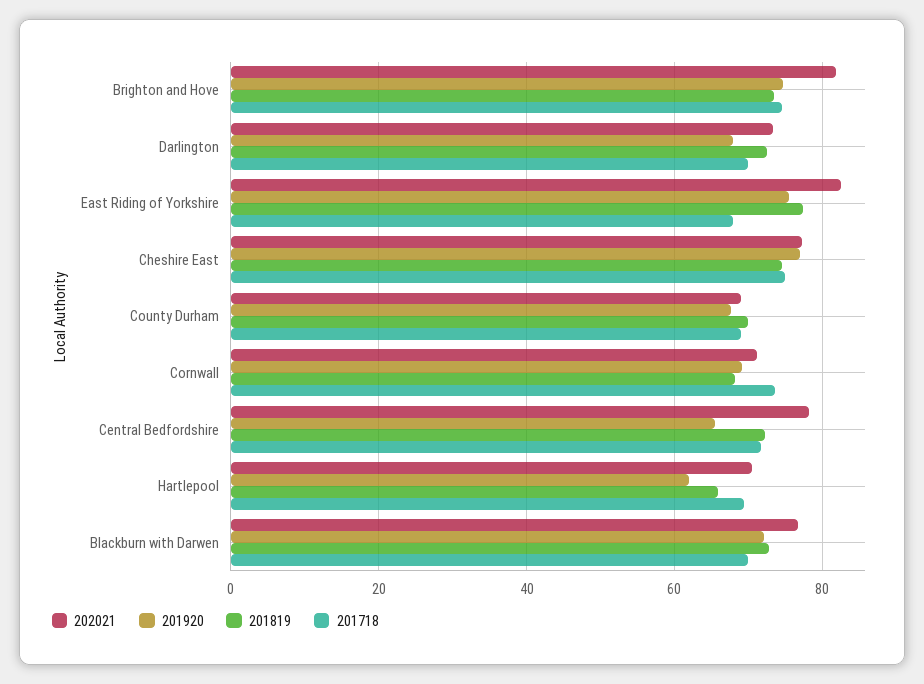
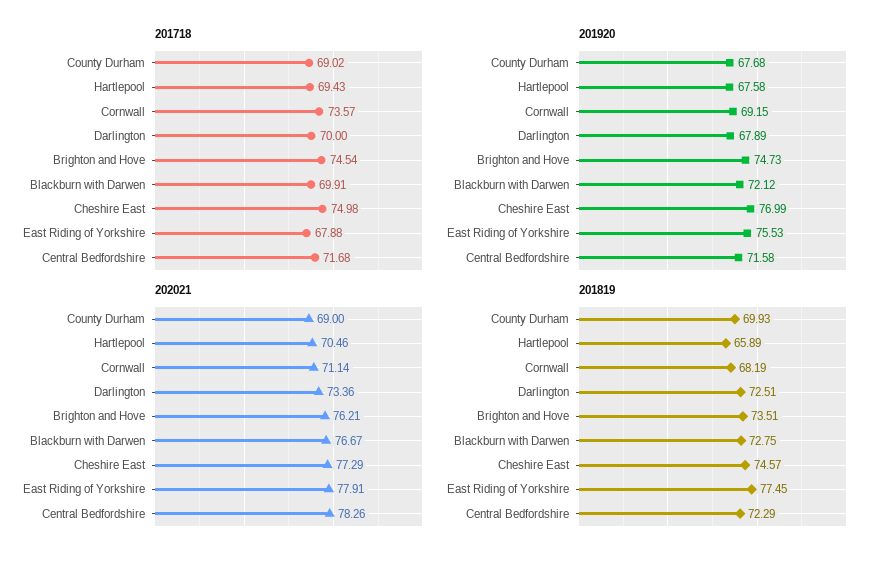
  {
    "202021": {
-     "Brighton and Hove": 82,
+     "Brighton and Hove": 76.21,
      "Darlington": 73.36,
-     "East Riding of Yorkshire": 82,
+     "East Riding of Yorkshire": 77.91,
      "Cheshire East": 77.29,
      "County Durham": 69,
      "Cornwall": 71.14,
      "Central Bedfordshire": 78.26,
      "Hartlepool": 70.46,
      "Blackburn with Darwen": 76.67
    },
    "201920": {
      "Brighton and Hove": 74.73,
      "Darlington": 67.89,
      "East Riding of Yorkshire": 75.53,
      "Cheshire East": 76.99,
      "County Durham": 67.68,
      "Cornwall": 69.15,
-     "Central Bedfordshire": 66,
+     "Central Bedfordshire": 71.58,
-     "Hartlepool": 62,
+     "Hartlepool": 67.58,
      "Blackburn with Darwen": 72.12
    },
    "201819": {
      "Brighton and Hove": 73.51,
      "Darlington": 72.51,
      "East Riding of Yorkshire": 77.45,
      "Cheshire East": 74.57,
      "County Durham": 69.93,
      "Cornwall": 68.19,
      "Central Bedfordshire": 72.29,
      "Hartlepool": 65.89,
      "Blackburn with Darwen": 72.75
    },
    "201718": {
      "Brighton and Hove": 74.54,
      "Darlington": 70,
      "East Riding of Yorkshire": 67.88,
      "Cheshire East": 74.98,
      "County Durham": 69.02,
      "Cornwall": 73.57,
      "Central Bedfordshire": 71.68,
      "Hartlepool": 69.43,
      "Blackburn with Darwen": 69.91
    }
  }

